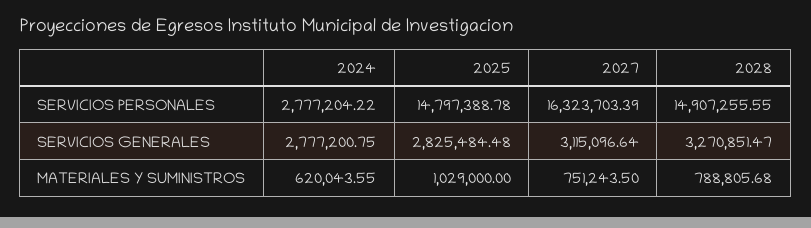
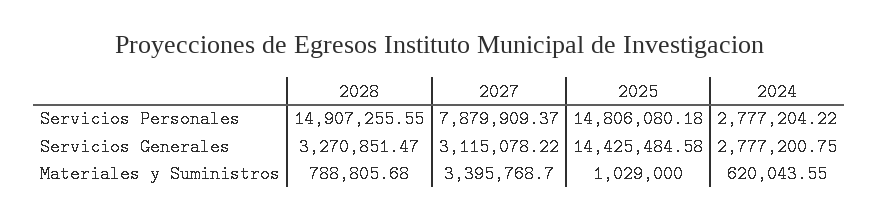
  {
    "2024": {
      "SERVICIOS PERSONALES": 2777204.22,
      "SERVICIOS GENERALES": 2777200.75,
      "MATERIALES Y SUMINISTROS": 620043.55
    },
    "2025": {
-     "SERVICIOS PERSONALES": 14797388.78,
+     "SERVICIOS PERSONALES": 14806080.18,
-     "SERVICIOS GENERALES": 2825484.48,
+     "SERVICIOS GENERALES": 14425484.58,
      "MATERIALES Y SUMINISTROS": 1029000
    },
    "2027": {
-     "SERVICIOS PERSONALES": 16323703.39,
+     "SERVICIOS PERSONALES": 7879909.37,
-     "SERVICIOS GENERALES": 3115096.64,
+     "SERVICIOS GENERALES": 3115078.22,
-     "MATERIALES Y SUMINISTROS": 751243.5
+     "MATERIALES Y SUMINISTROS": 3395768.7
    },
    "2028": {
      "SERVICIOS PERSONALES": 14907255.55,
      "SERVICIOS GENERALES": 3270851.47,
      "MATERIALES Y SUMINISTROS": 788805.68
    }
  }

